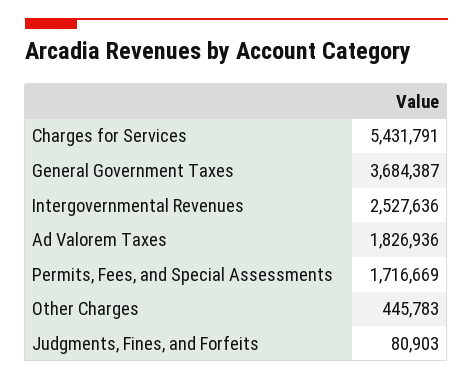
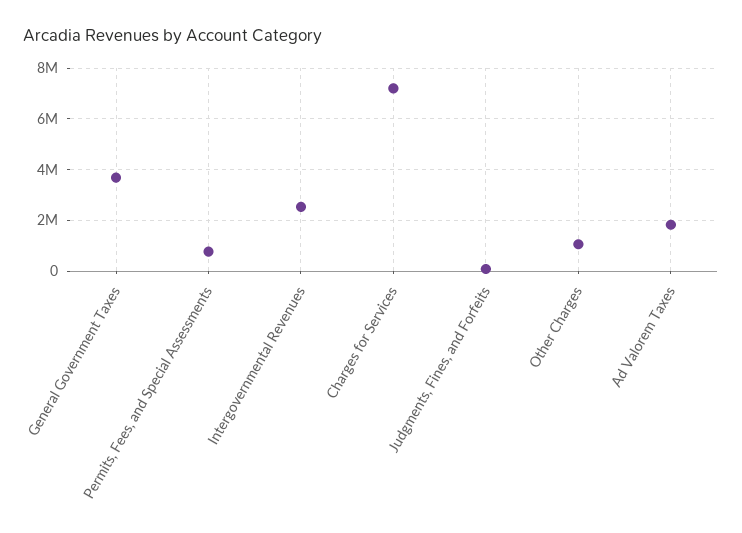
  {
-   "Charges for Services": 5431791,
+   "Charges for Services": 7250000,
    "General Government Taxes": 3684387,
    "Intergovernmental Revenues": 2527636,
    "Ad Valorem Taxes": 1826936,
-   "Permits, Fees, and Special Assessments": 1716669,
+   "Permits, Fees, and Special Assessments": 750000,
-   "Other Charges": 445783,
+   "Other Charges": 1000000,
    "Judgments, Fines, and Forfeits": 80903
  }

